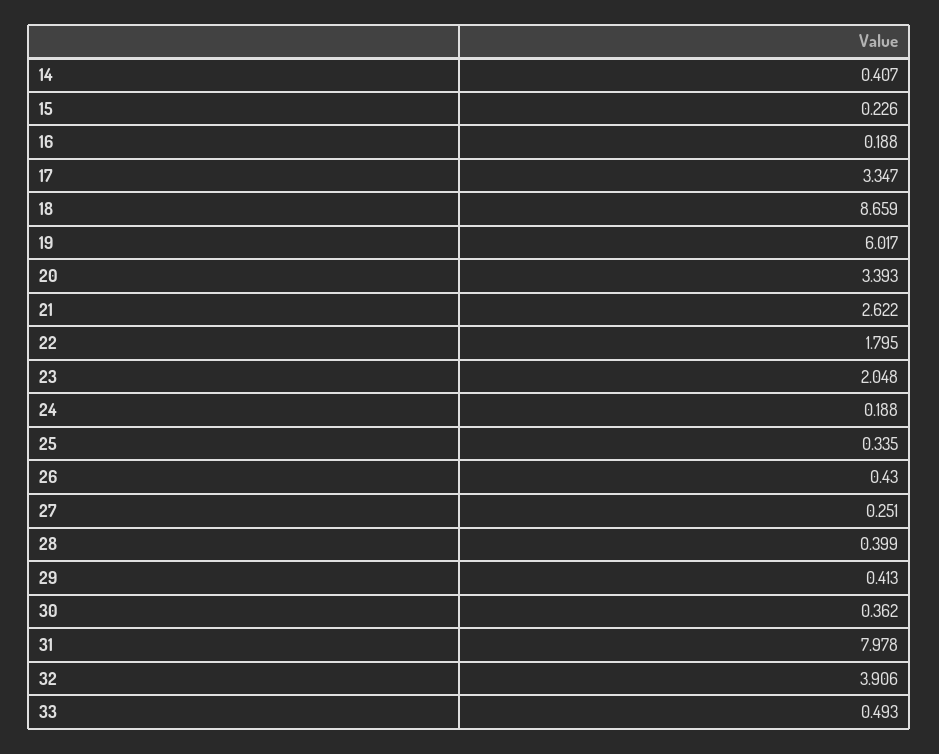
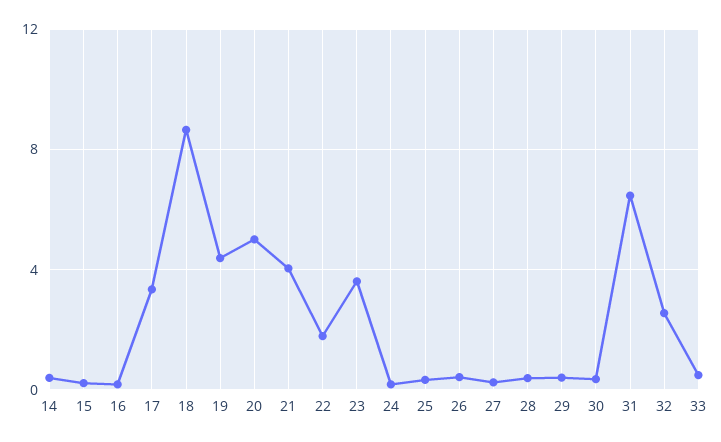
  {
    "14": 0.407,
    "15": 0.226,
    "16": 0.188,
    "17": 3.347,
    "18": 8.659,
-   "19": 6.017,
+   "19": 4.5,
-   "20": 3.393,
+   "20": 5,
-   "21": 2.622,
+   "21": 4,
    "22": 1.795,
-   "23": 2.048,
+   "23": 3.5,
    "24": 0.188,
    "25": 0.335,
    "26": 0.43,
    "27": 0.251,
    "28": 0.399,
    "29": 0.413,
    "30": 0.362,
-   "31": 7.978,
+   "31": 6.5,
-   "32": 3.906,
+   "32": 2.5,
    "33": 0.493
  }

